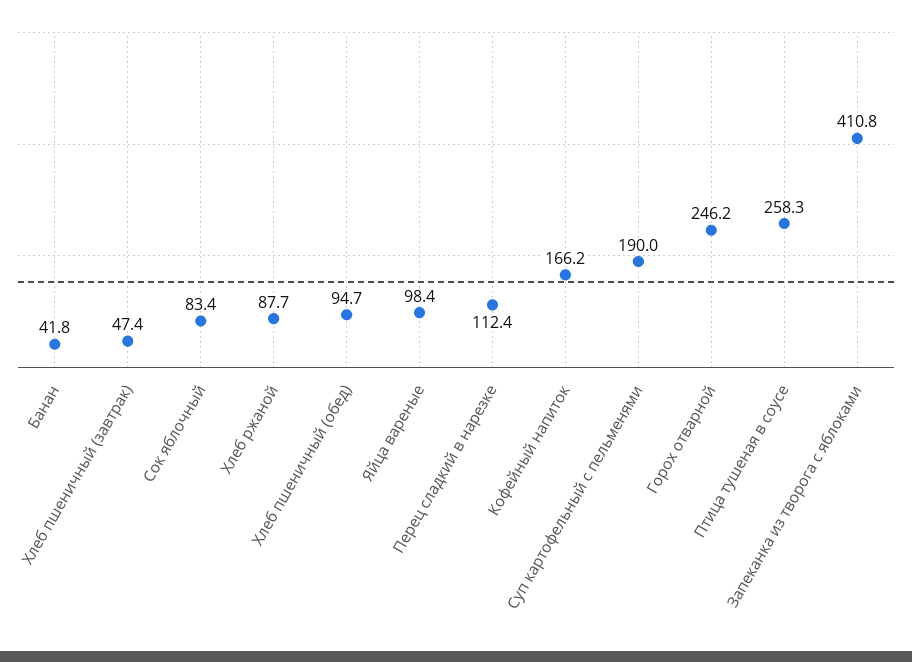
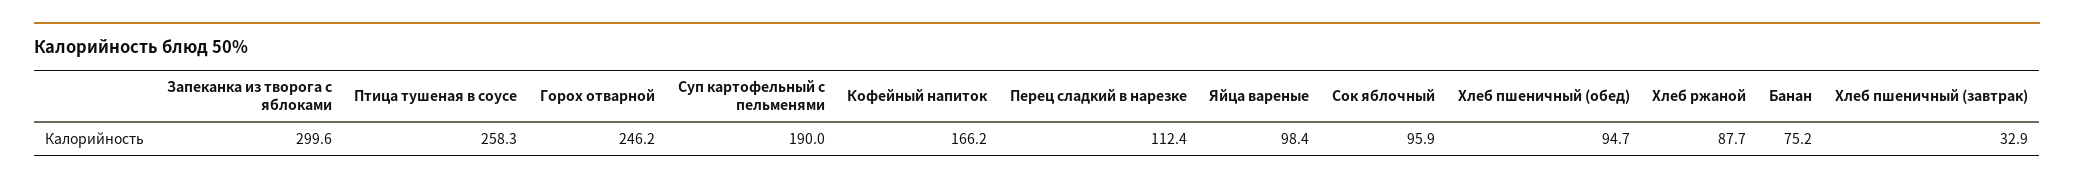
  {
-   "Банан": 41.8,
+   "Банан": 75.2,
-   "Хлеб пшеничный (завтрак)": 47.4,
+   "Хлеб пшеничный (завтрак)": 32.9,
-   "Сок яблочный": 83.4,
+   "Сок яблочный": 95.9,
    "Хлеб ржаной": 87.7,
    "Хлеб пшеничный (обед)": 94.7,
    "Яйца вареные": 98.4,
    "Перец сладкий в нарезке": 112.4,
    "Кофейный напиток": 166.2,
    "Суп картофельный с пельменями": 190,
    "Горох отварной": 246.2,
    "Птица тушеная в соусе": 258.3,
-   "Запеканка из творога с яблоками": 410.8
+   "Запеканка из творога с яблоками": 299.6
  }

